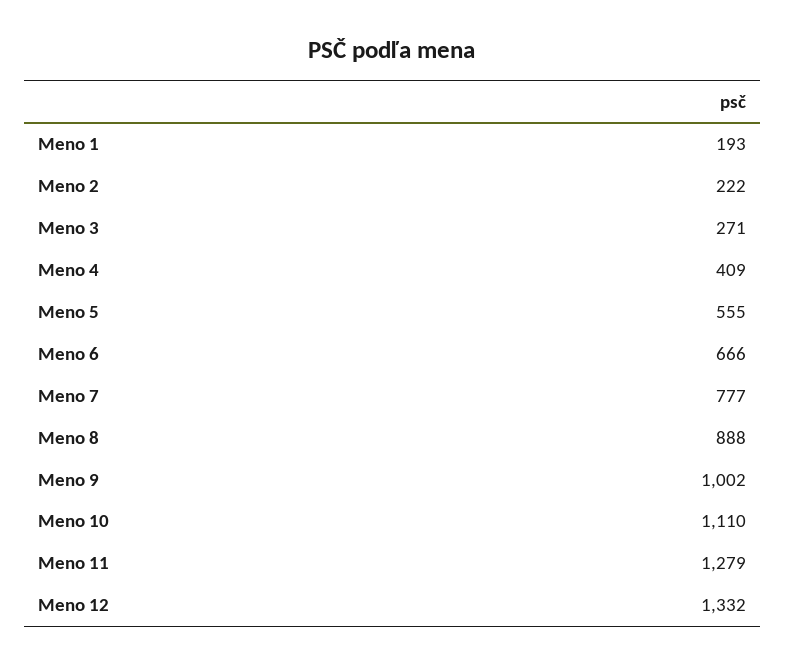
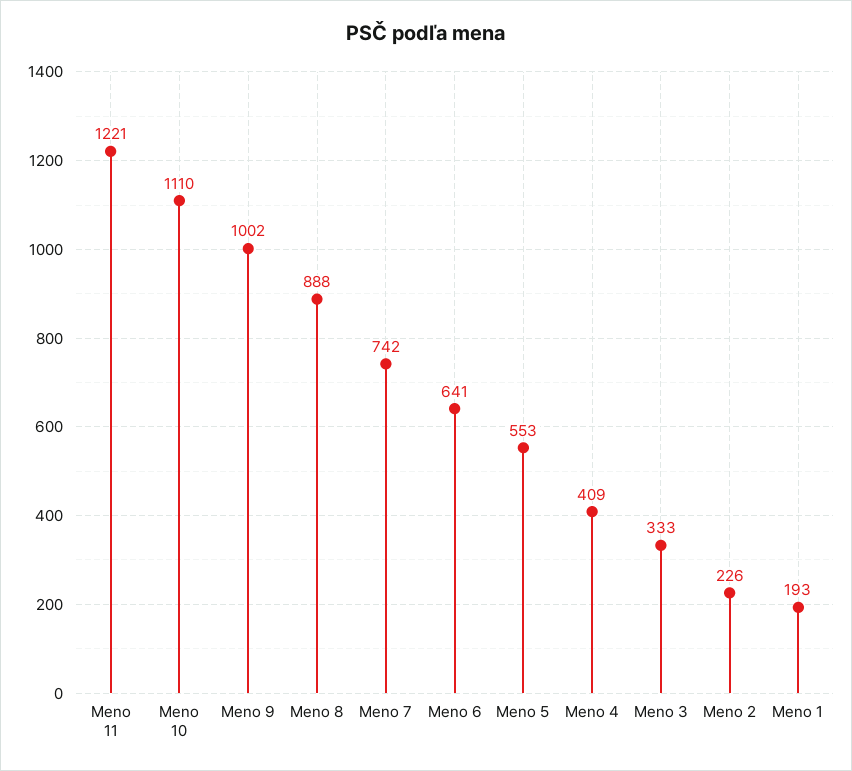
  {
    "Meno 1": 193,
-   "Meno 2": 222,
+   "Meno 2": 226,
-   "Meno 3": 271,
+   "Meno 3": 333,
    "Meno 4": 409,
-   "Meno 5": 555,
+   "Meno 5": 553,
-   "Meno 6": 666,
+   "Meno 6": 641,
-   "Meno 7": 777,
+   "Meno 7": 742,
    "Meno 8": 888,
    "Meno 9": 1002,
    "Meno 10": 1110,
-   "Meno 11": 1279,
+   "Meno 11": 1221
-   "Meno 12": 1332
  }

